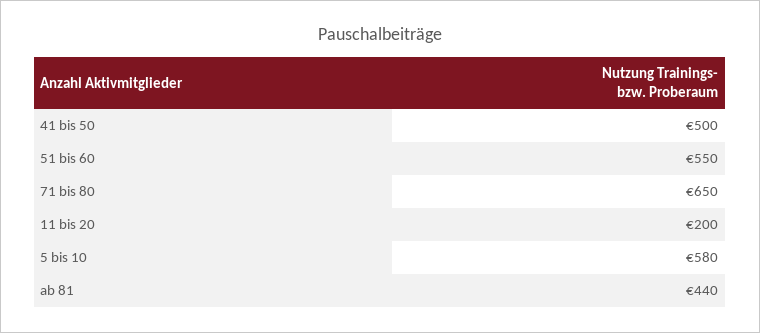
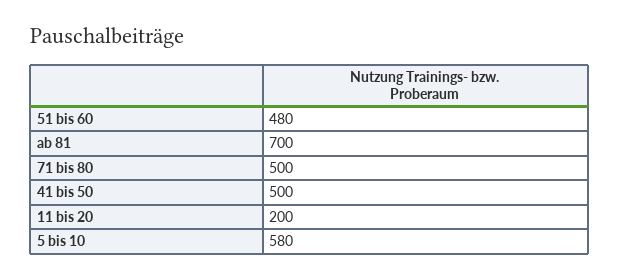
  {
    "41 bis 50": 500,
-   "51 bis 60": 550,
+   "51 bis 60": 480,
-   "71 bis 80": 650,
+   "71 bis 80": 500,
    "11 bis 20": 200,
    "5 bis 10": 580,
-   "ab 81": 440
+   "ab 81": 700
  }

